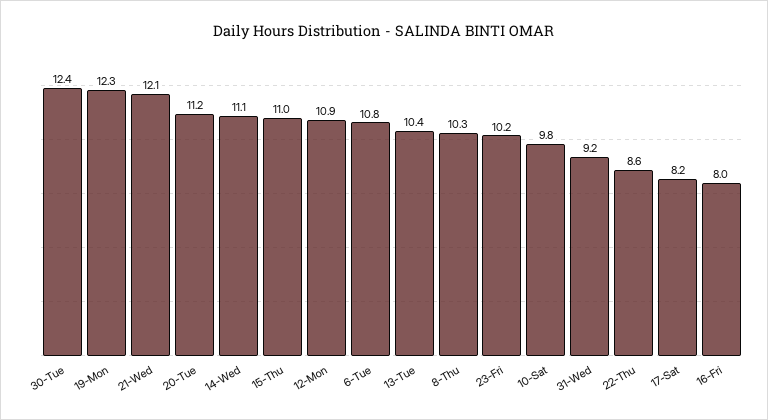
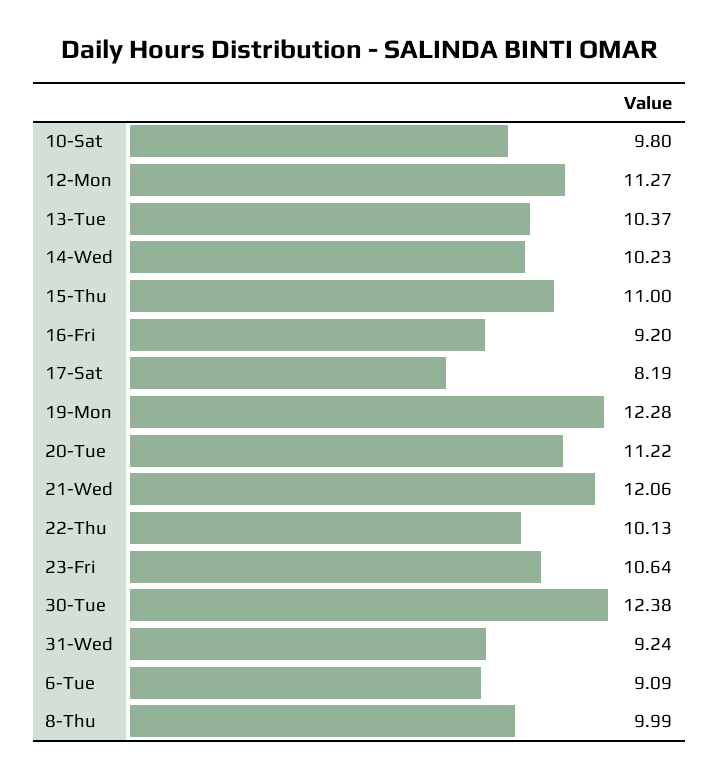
  {
    "30-Tue": 12.38,
    "19-Mon": 12.28,
    "21-Wed": 12.06,
    "20-Tue": 11.22,
-   "14-Wed": 11.1,
+   "14-Wed": 10.23,
    "15-Thu": 11,
-   "12-Mon": 10.9,
+   "12-Mon": 11.27,
-   "6-Tue": 10.8,
+   "6-Tue": 9.09,
    "13-Tue": 10.37,
-   "8-Thu": 10.3,
+   "8-Thu": 9.99,
-   "23-Fri": 10.2,
+   "23-Fri": 10.64,
    "10-Sat": 9.8,
    "31-Wed": 9.24,
-   "22-Thu": 8.6,
+   "22-Thu": 10.13,
    "17-Sat": 8.19,
-   "16-Fri": 8
+   "16-Fri": 9.2
  }

